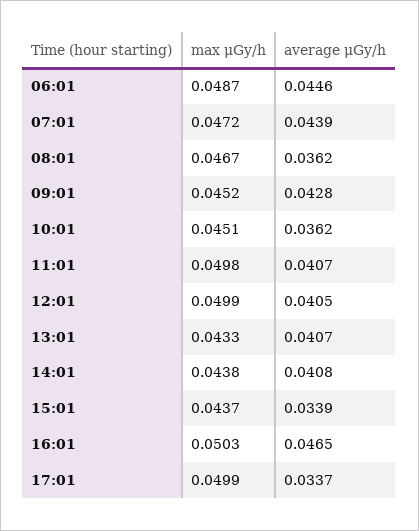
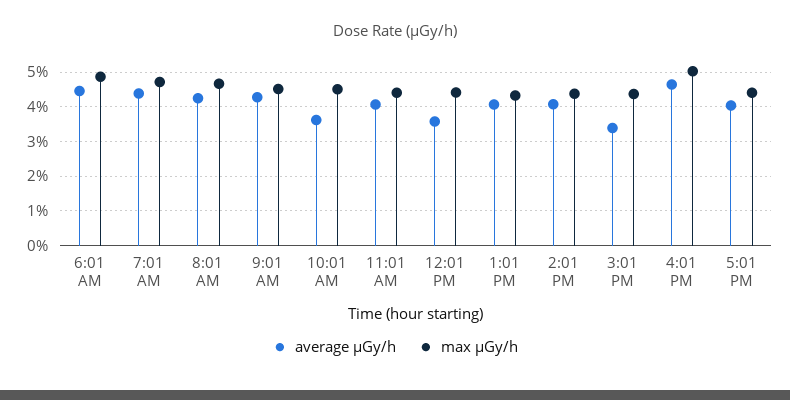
  {
    "max μGy/h": {
      "06:01": 0.0487,
      "07:01": 0.0472,
      "08:01": 0.0467,
      "09:01": 0.0452,
      "10:01": 0.0451,
-     "11:01": 0.0498,
+     "11:01": 0.044,
-     "12:01": 0.0499,
+     "12:01": 0.044,
      "13:01": 0.0433,
      "14:01": 0.0438,
      "15:01": 0.0437,
      "16:01": 0.0503,
-     "17:01": 0.0499
+     "17:01": 0.044
    },
    "average μGy/h": {
      "06:01": 0.0446,
      "07:01": 0.0439,
-     "08:01": 0.0362,
+     "08:01": 0.042,
      "09:01": 0.0428,
      "10:01": 0.0362,
      "11:01": 0.0407,
-     "12:01": 0.0405,
+     "12:01": 0.036,
      "13:01": 0.0407,
      "14:01": 0.0408,
      "15:01": 0.0339,
      "16:01": 0.0465,
-     "17:01": 0.0337
+     "17:01": 0.04
    }
  }

